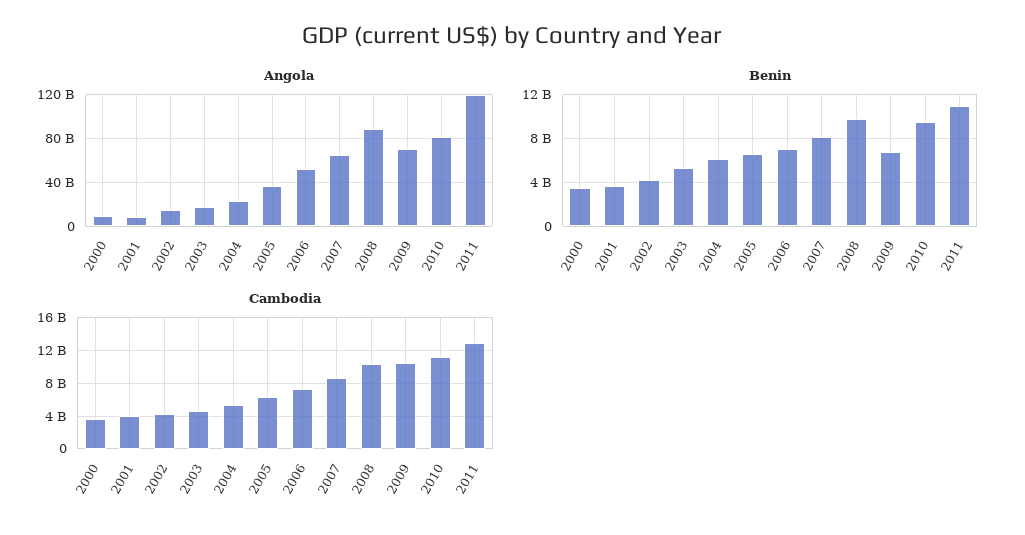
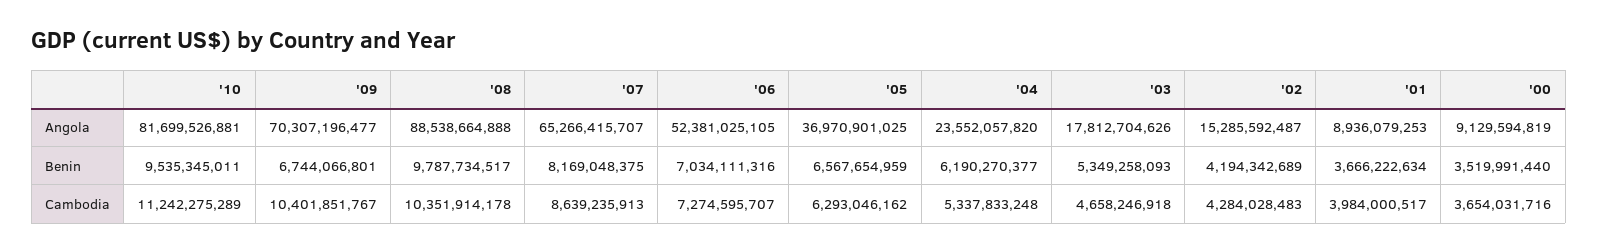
  {
    "Angola": {
      "2000": 9129594819,
      "2001": 8936079253,
      "2002": 15285592487,
      "2003": 17812704626,
      "2004": 23552057820,
      "2005": 36970901025,
      "2006": 52381025105,
      "2007": 65266415707,
      "2008": 88538664888,
      "2009": 70307196477,
-     "2010": 81699526881,
+     "2010": 81699526881
-     "2011": 120000000000
    },
    "Benin": {
      "2000": 3519991440,
      "2001": 3666222634,
      "2002": 4194342689,
      "2003": 5349258093,
      "2004": 6190270377,
      "2005": 6567654959,
      "2006": 7034111316,
      "2007": 8169048375,
      "2008": 9787734517,
      "2009": 6744066801,
-     "2010": 9535345011,
+     "2010": 9535345011
-     "2011": 11000000000
    },
    "Cambodia": {
      "2000": 3654031716,
      "2001": 3984000517,
      "2002": 4284028483,
      "2003": 4658246918,
      "2004": 5337833248,
      "2005": 6293046162,
      "2006": 7274595707,
      "2007": 8639235913,
      "2008": 10351914178,
      "2009": 10401851767,
-     "2010": 11242275289,
+     "2010": 11242275289
-     "2011": 13000000000
    }
  }

